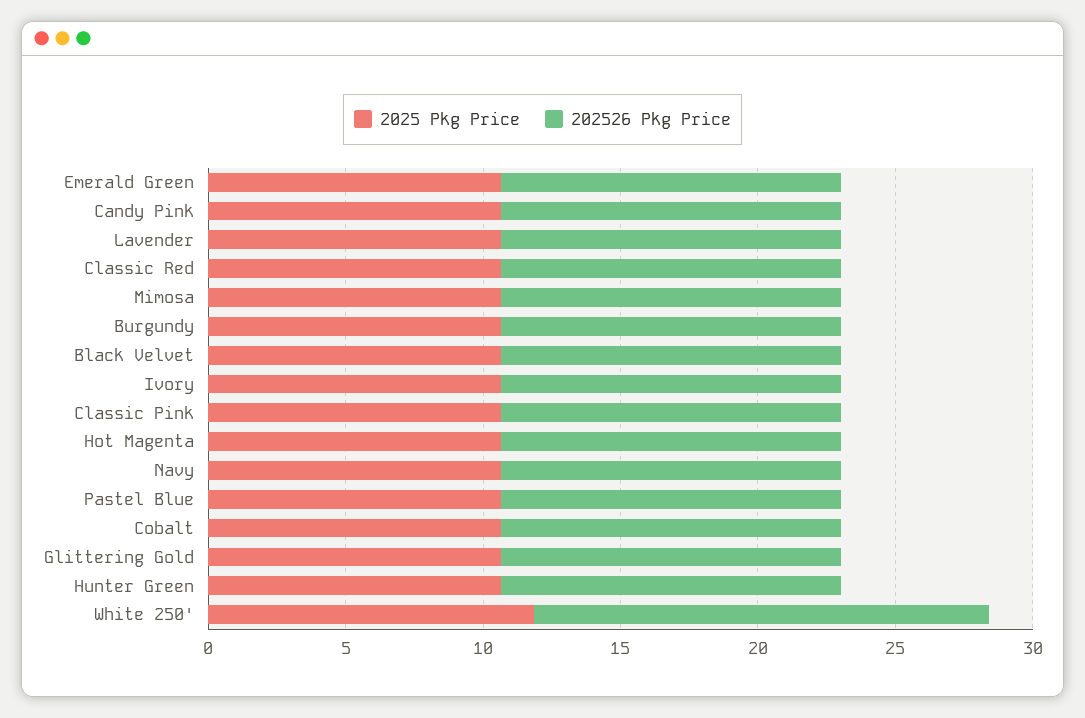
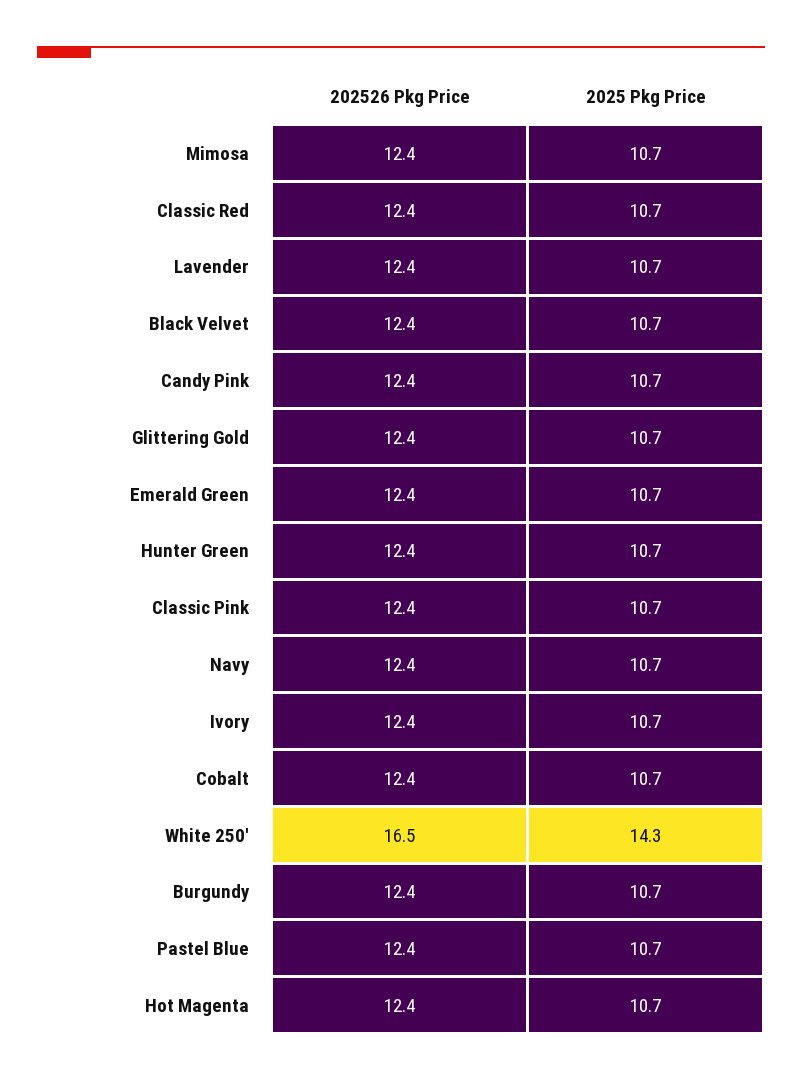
  {
    "2025 Pkg Price": {
      "Emerald Green": 10.7,
      "Candy Pink": 10.7,
      "Lavender": 10.7,
      "Classic Red": 10.7,
      "Mimosa": 10.7,
      "Burgundy": 10.7,
      "Black Velvet": 10.7,
      "Ivory": 10.7,
      "Classic Pink": 10.7,
      "Hot Magenta": 10.7,
      "Navy": 10.7,
      "Pastel Blue": 10.7,
      "Cobalt": 10.7,
      "Glittering Gold": 10.7,
      "Hunter Green": 10.7,
-     "White 250'": 12
+     "White 250'": 14.3
    },
    "202526 Pkg Price": {
      "Emerald Green": 12.4,
      "Candy Pink": 12.4,
      "Lavender": 12.4,
      "Classic Red": 12.4,
      "Mimosa": 12.4,
      "Burgundy": 12.4,
      "Black Velvet": 12.4,
      "Ivory": 12.4,
      "Classic Pink": 12.4,
      "Hot Magenta": 12.4,
      "Navy": 12.4,
      "Pastel Blue": 12.4,
      "Cobalt": 12.4,
      "Glittering Gold": 12.4,
      "Hunter Green": 12.4,
      "White 250'": 16.5
    }
  }

